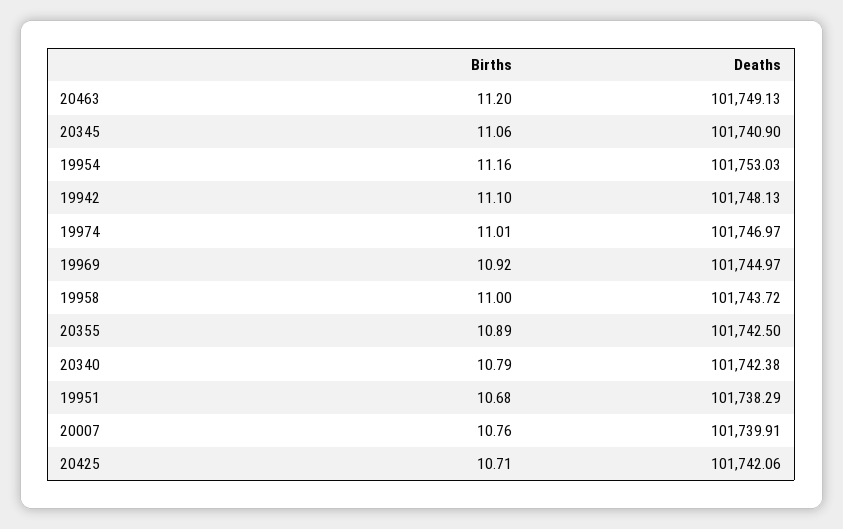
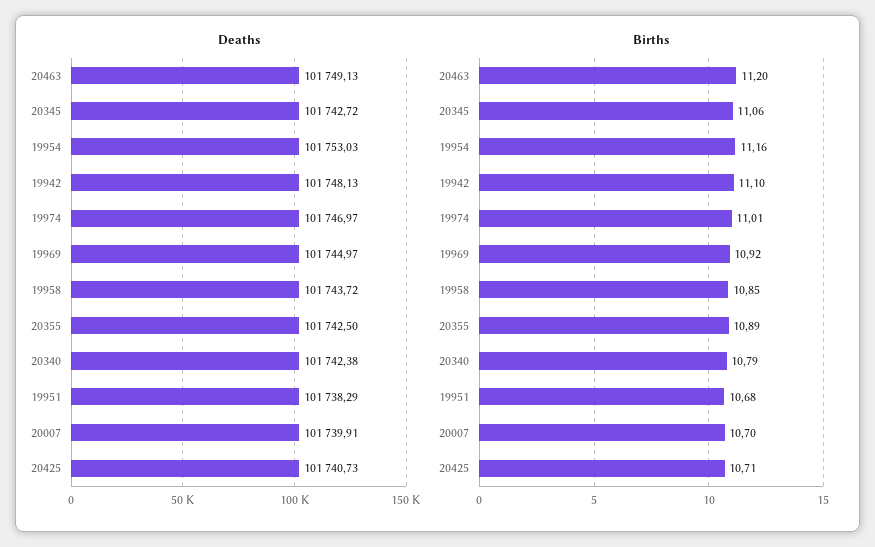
  {
    "Births": {
      "20463": 11.2,
      "20345": 11.06,
      "19954": 11.16,
      "19942": 11.1,
      "19974": 11.01,
      "19969": 10.92,
-     "19958": 11,
+     "19958": 10.85,
      "20355": 10.89,
      "20340": 10.79,
      "19951": 10.68,
-     "20007": 10.76,
+     "20007": 10.7,
      "20425": 10.71
    },
    "Deaths": {
      "20463": 101749.13,
-     "20345": 101740.9,
+     "20345": 101742.72,
      "19954": 101753.03,
      "19942": 101748.13,
      "19974": 101746.97,
      "19969": 101744.97,
      "19958": 101743.72,
      "20355": 101742.5,
      "20340": 101742.38,
      "19951": 101738.29,
      "20007": 101739.91,
-     "20425": 101742.06
+     "20425": 101740.73
    }
  }

